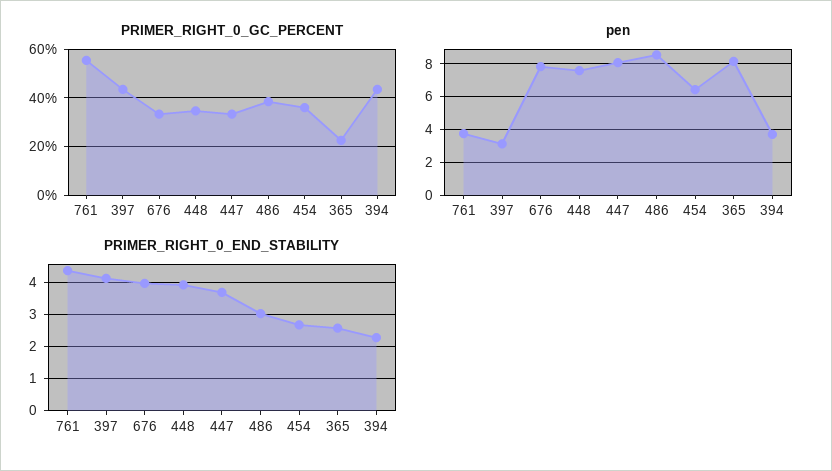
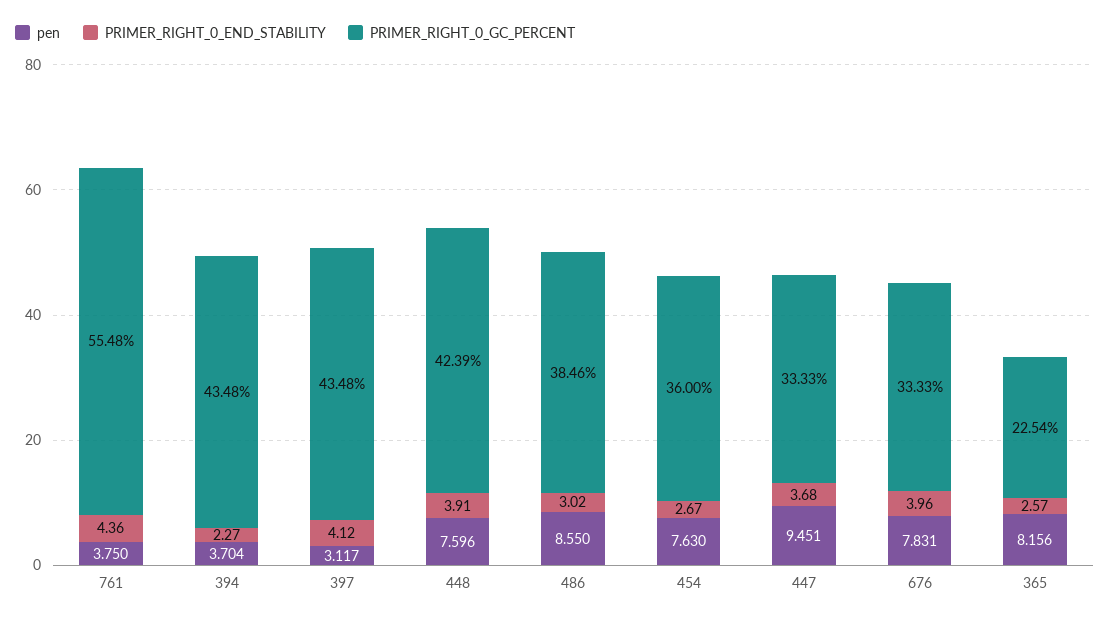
  {
    "PRIMER_RIGHT_0_GC_PERCENT": {
      "761": 55.48,
      "397": 43.48,
      "676": 33.33,
-     "448": 35,
+     "448": 42.39,
      "447": 33.33,
      "486": 38.46,
      "454": 36,
      "365": 22.54,
      "394": 43.48
    },
    "pen": {
      "761": 3.75,
      "397": 3.117,
      "676": 7.831,
      "448": 7.596,
-     "447": 8,
+     "447": 9.451,
      "486": 8.55,
-     "454": 6.5,
+     "454": 7.63,
      "365": 8.156,
      "394": 3.704
    },
    "PRIMER_RIGHT_0_END_STABILITY": {
      "761": 4.36,
      "397": 4.12,
      "676": 3.96,
      "448": 3.91,
      "447": 3.68,
      "486": 3.02,
      "454": 2.67,
      "365": 2.57,
      "394": 2.27
    }
  }

